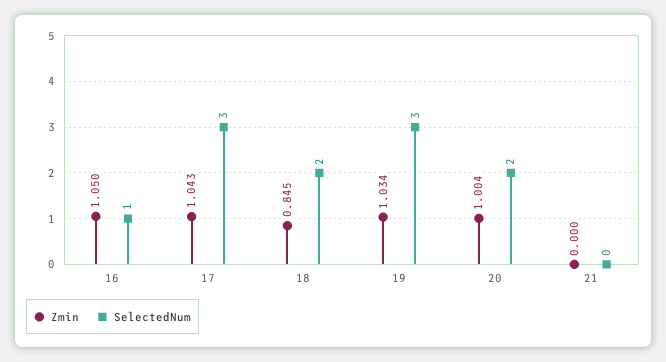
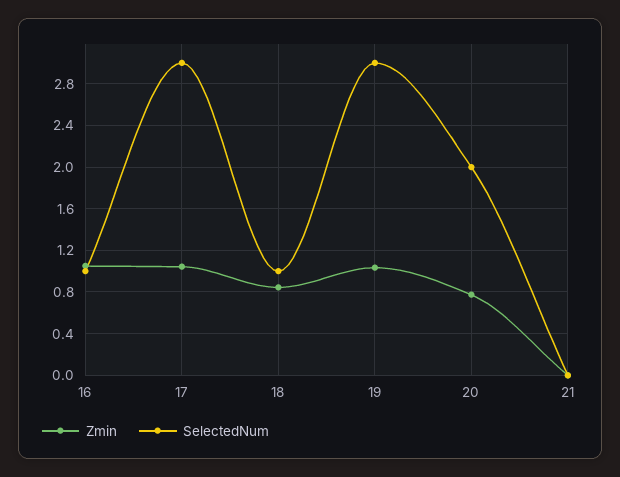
  {
    "Zmin": {
      "16": 1.05,
      "17": 1.043,
      "18": 0.845,
      "19": 1.034,
-     "20": 1.004,
+     "20": 0.8,
      "21": 0
    },
    "SelectedNum": {
      "16": 1,
      "17": 3,
-     "18": 2,
+     "18": 1,
      "19": 3,
      "20": 2,
      "21": 0
    }
  }

